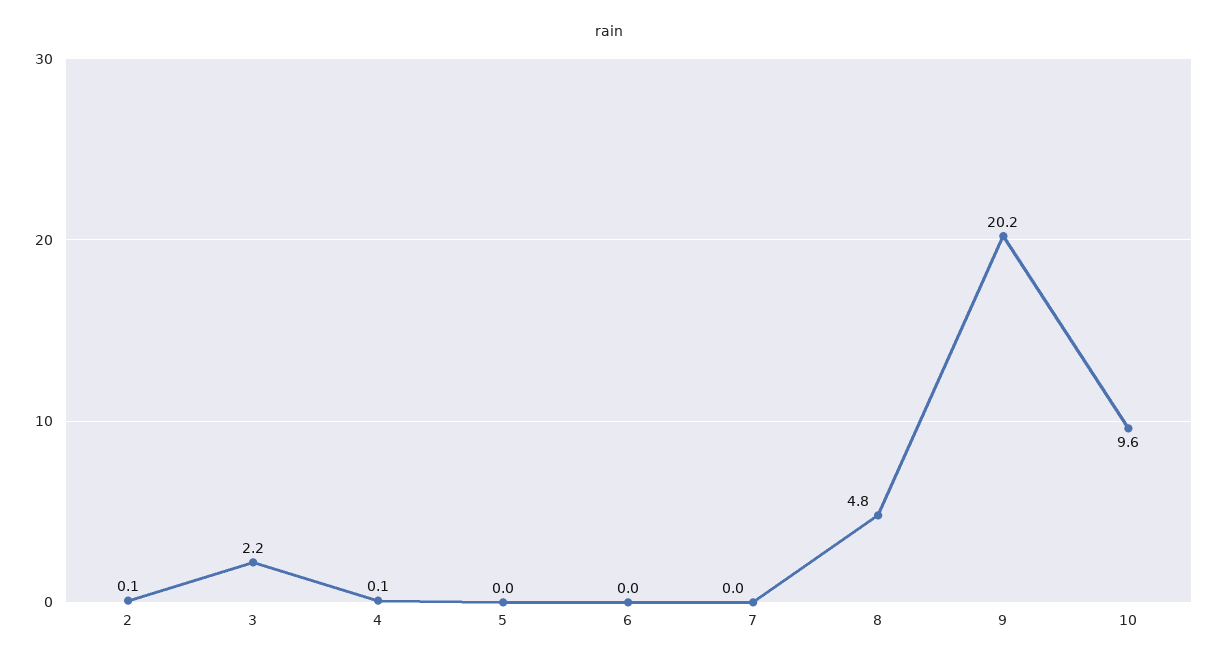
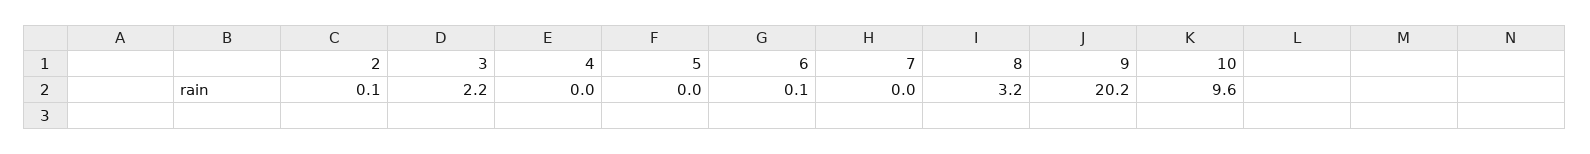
  {
    "2": 0.1,
    "3": 2.2,
-   "4": 0.1,
+   "4": 0,
    "5": 0,
-   "6": 0,
+   "6": 0.1,
    "7": 0,
-   "8": 4.8,
+   "8": 3.2,
    "9": 20.2,
    "10": 9.6
  }

